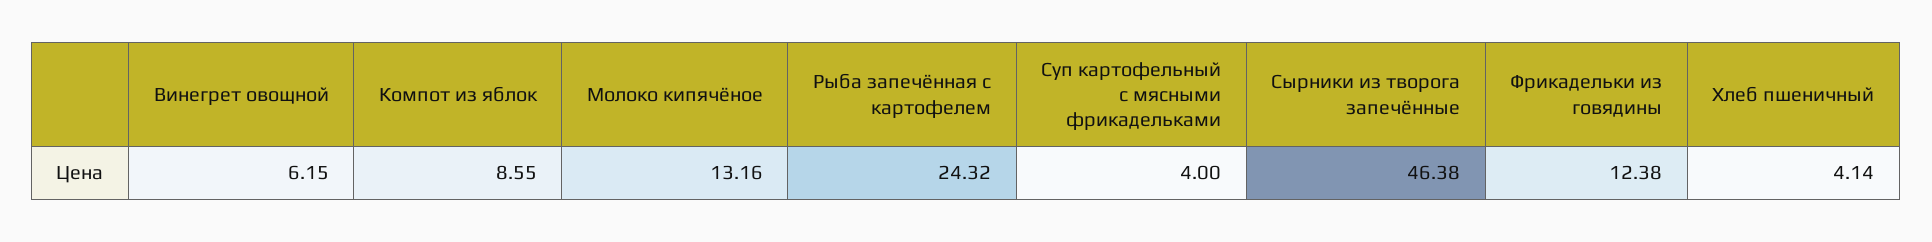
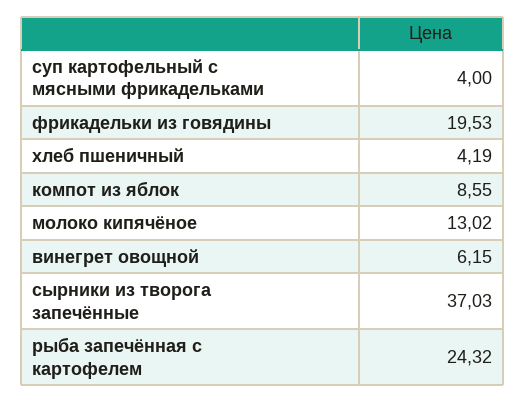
  {
    "Винегрет овощной": 6.15,
    "Компот из яблок": 8.55,
-   "Молоко кипячёное": 13.16,
+   "Молоко кипячёное": 13.02,
    "Рыба запечённая с картофелем": 24.32,
    "Суп картофельный с мясными фрикадельками": 4,
-   "Сырники из творога запечённые": 46.38,
+   "Сырники из творога запечённые": 37.03,
-   "Фрикадельки из говядины": 12.38,
+   "Фрикадельки из говядины": 19.53,
-   "Хлеб пшеничный": 4.14
+   "Хлеб пшеничный": 4.19
  }

